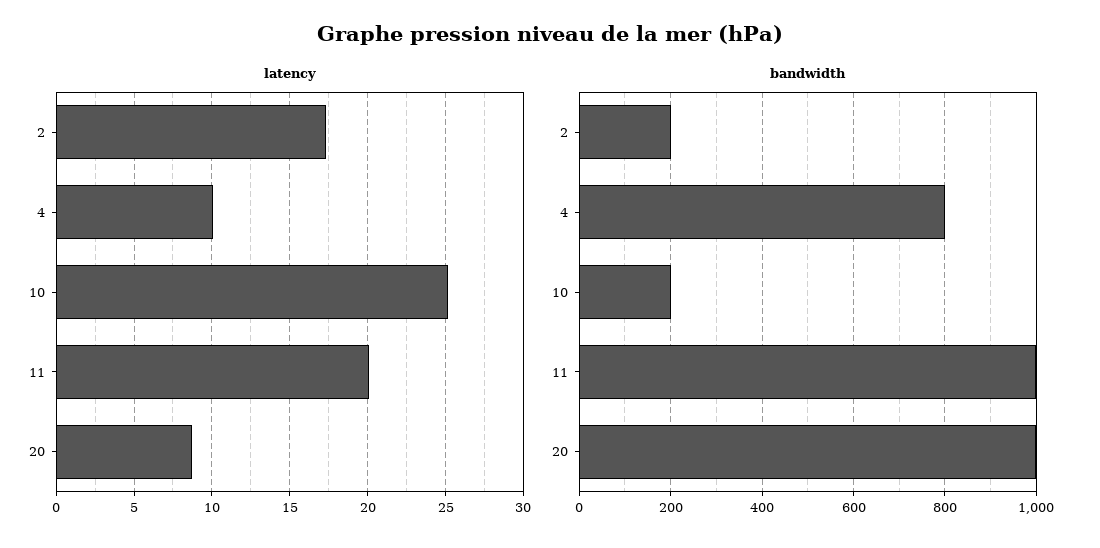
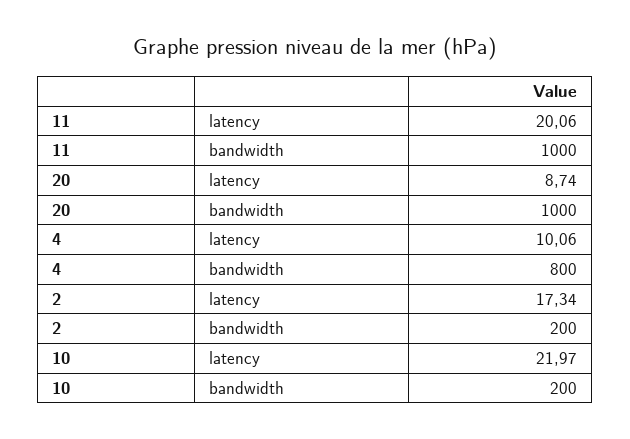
  {
    "latency": {
      "2": 17.34,
      "4": 10.06,
-     "10": 25,
+     "10": 21.97,
      "11": 20.06,
      "20": 8.74
    },
    "bandwidth": {
      "2": 200,
      "4": 800,
      "10": 200,
      "11": 1000,
      "20": 1000
    }
  }

